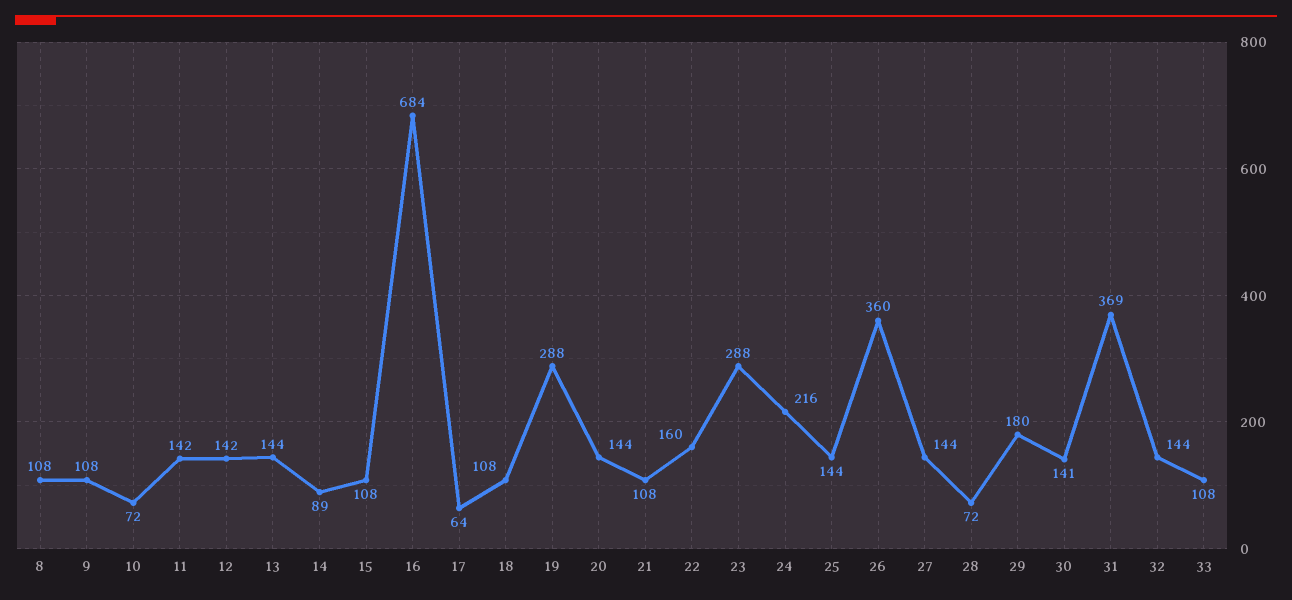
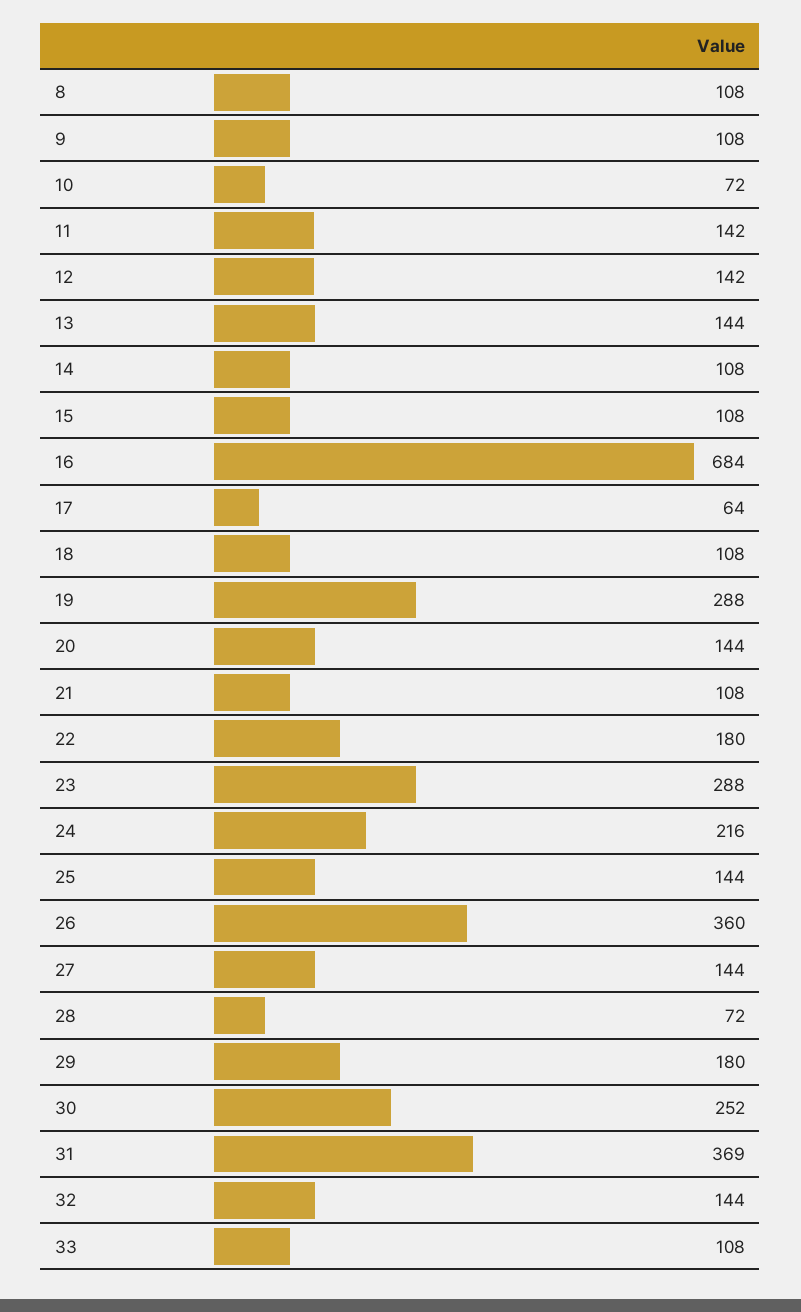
  {
    "8": 108,
    "9": 108,
    "10": 72,
    "11": 142,
    "12": 142,
    "13": 144,
-   "14": 89,
+   "14": 108,
    "15": 108,
    "16": 684,
    "17": 64,
    "18": 108,
    "19": 288,
    "20": 144,
    "21": 108,
-   "22": 160,
+   "22": 180,
    "23": 288,
    "24": 216,
    "25": 144,
    "26": 360,
    "27": 144,
    "28": 72,
    "29": 180,
-   "30": 141,
+   "30": 252,
    "31": 369,
    "32": 144,
    "33": 108
  }

